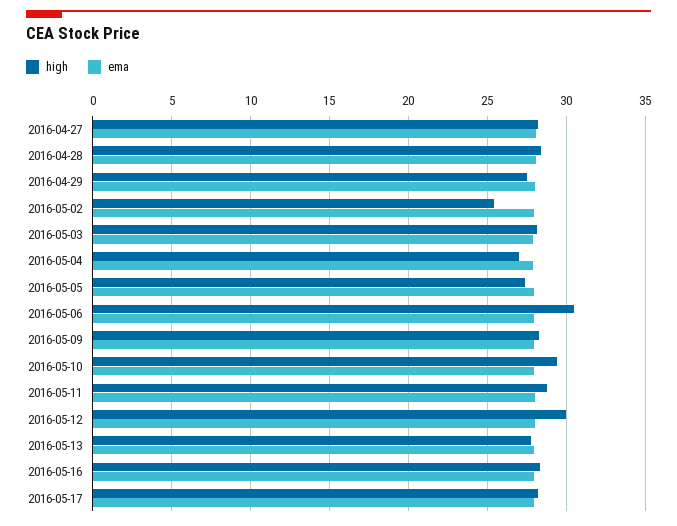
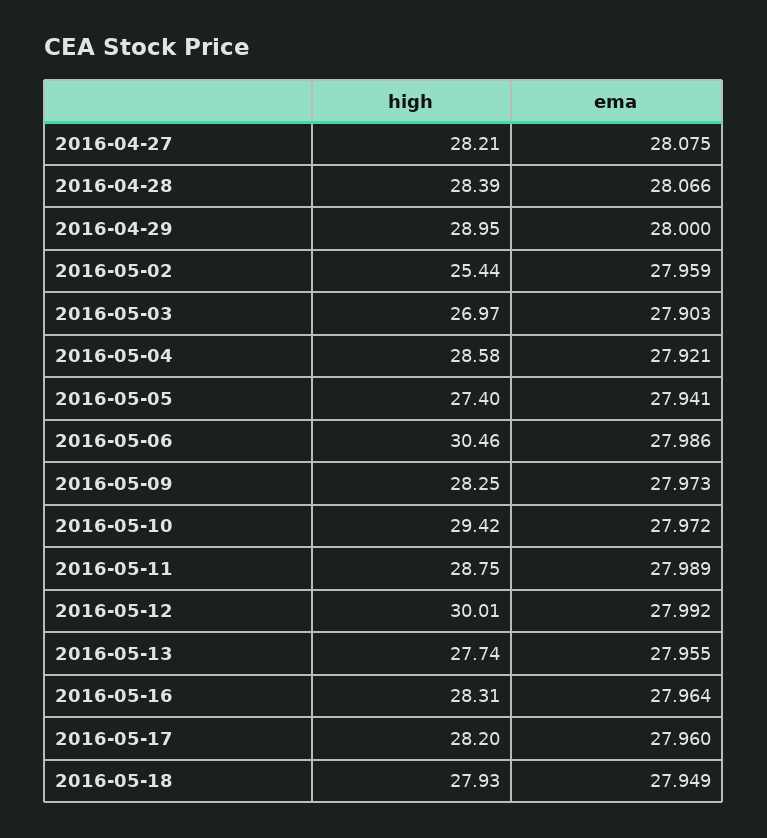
  {
    "high": {
      "2016-04-27": 28.21,
      "2016-04-28": 28.39,
-     "2016-04-29": 27.5,
+     "2016-04-29": 28.95,
      "2016-05-02": 25.44,
-     "2016-05-03": 28,
+     "2016-05-03": 26.97,
-     "2016-05-04": 27,
+     "2016-05-04": 28.58,
      "2016-05-05": 27.4,
      "2016-05-06": 30.46,
      "2016-05-09": 28.25,
      "2016-05-10": 29.42,
      "2016-05-11": 28.75,
      "2016-05-12": 30.01,
      "2016-05-13": 27.74,
      "2016-05-16": 28.31,
-     "2016-05-17": 28.2
+     "2016-05-17": 28.2,
+     "2016-05-18": 27.93
    },
    "ema": {
      "2016-04-27": 28.075,
      "2016-04-28": 28.066,
      "2016-04-29": 28,
      "2016-05-02": 27.959,
      "2016-05-03": 27.903,
      "2016-05-04": 27.921,
      "2016-05-05": 27.941,
      "2016-05-06": 27.986,
      "2016-05-09": 27.973,
      "2016-05-10": 27.972,
      "2016-05-11": 27.989,
      "2016-05-12": 27.992,
      "2016-05-13": 27.955,
      "2016-05-16": 27.964,
-     "2016-05-17": 27.96
+     "2016-05-17": 27.96,
+     "2016-05-18": 27.949
    }
  }

